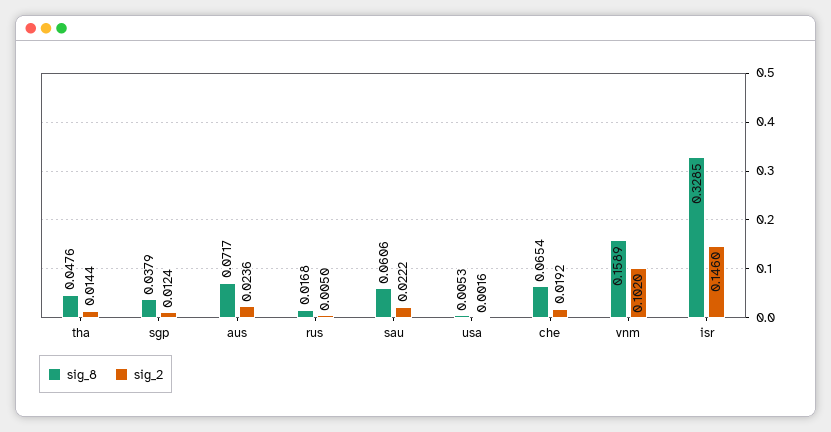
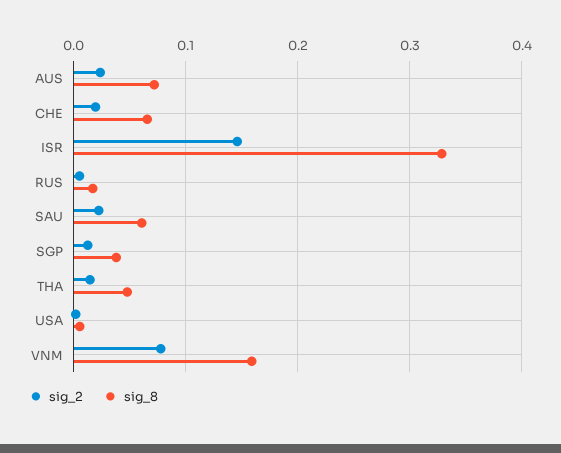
  {
    "sig_8": {
      "tha": 0.0476,
      "sgp": 0.0379,
      "aus": 0.0717,
      "rus": 0.0168,
      "sau": 0.0606,
      "usa": 0.0053,
      "che": 0.0654,
      "vnm": 0.1589,
      "isr": 0.3285
    },
    "sig_2": {
      "tha": 0.0144,
      "sgp": 0.0124,
      "aus": 0.0236,
      "rus": 0.005,
      "sau": 0.0222,
      "usa": 0.0016,
      "che": 0.0192,
-     "vnm": 0.102,
+     "vnm": 0.08,
      "isr": 0.146
    }
  }

